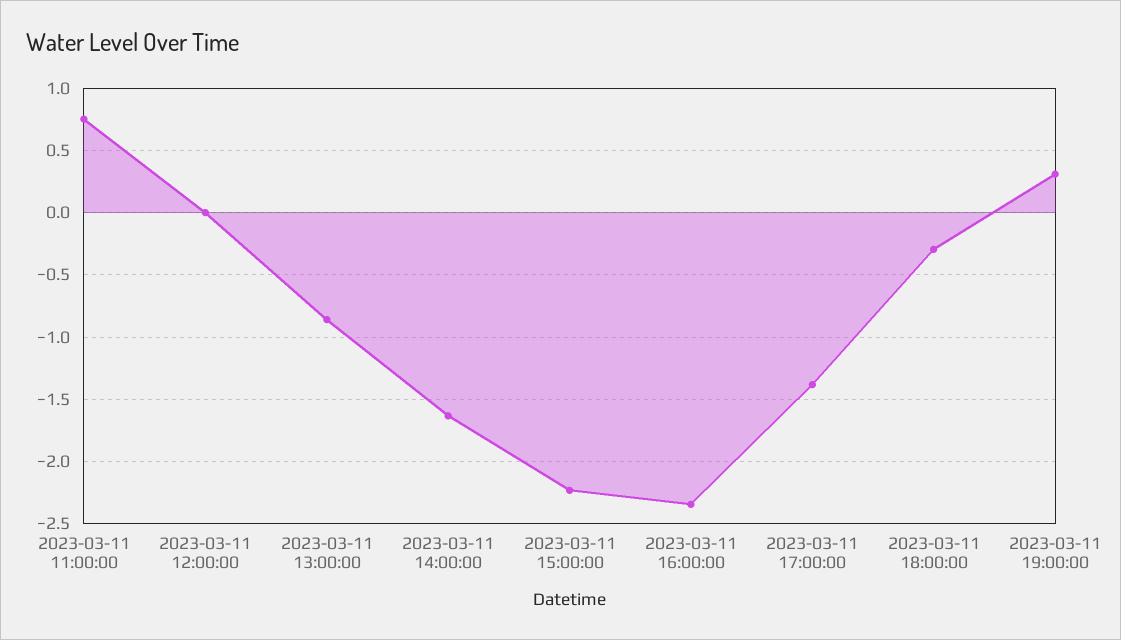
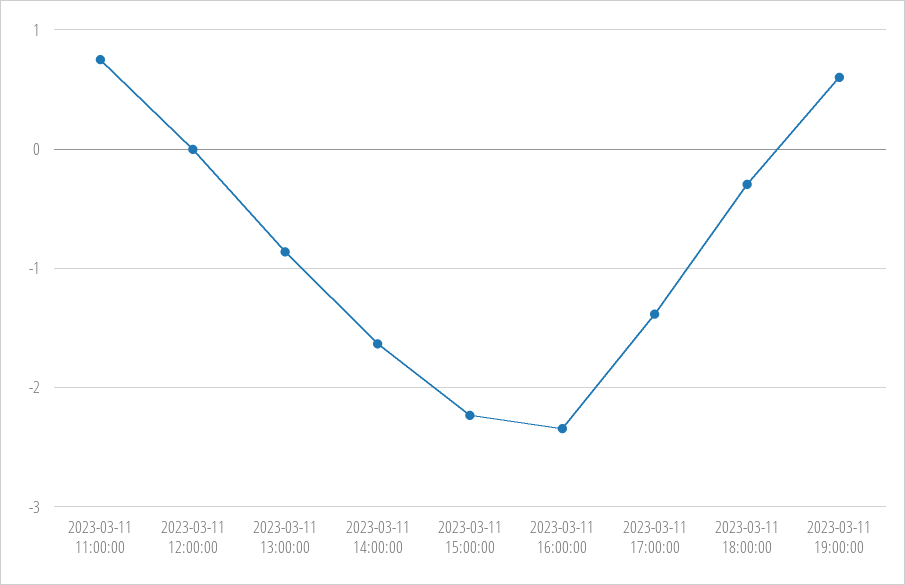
  {
    "2023-03-11 11:00:00": 0.75,
    "2023-03-11 12:00:00": 0,
    "2023-03-11 13:00:00": -0.85,
    "2023-03-11 14:00:00": -1.65,
    "2023-03-11 15:00:00": -2.25,
    "2023-03-11 16:00:00": -2.35,
    "2023-03-11 17:00:00": -1.4,
    "2023-03-11 18:00:00": -0.3,
-   "2023-03-11 19:00:00": 0.3
+   "2023-03-11 19:00:00": 0.6
  }

